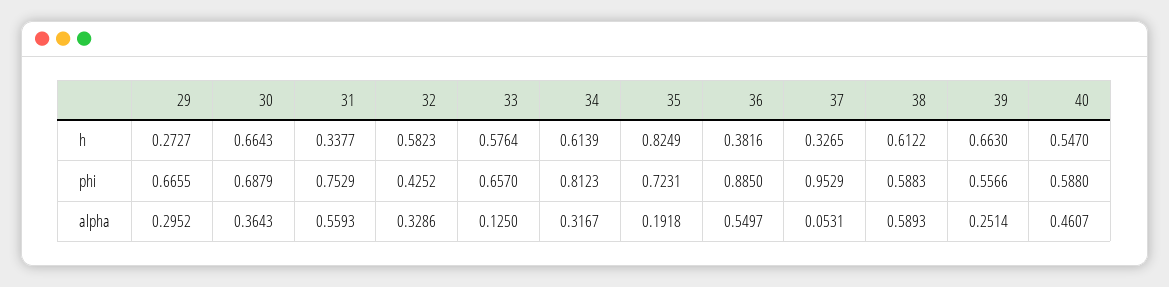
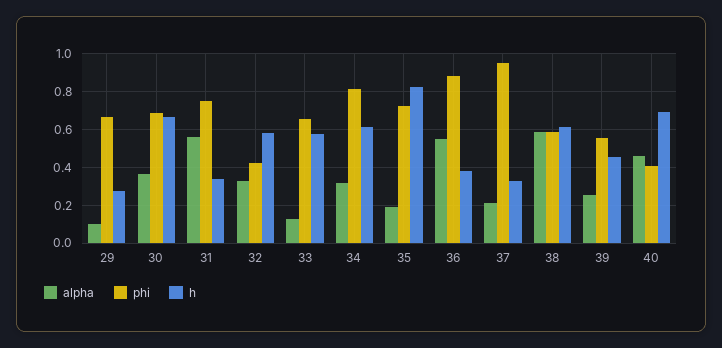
  {
    "h": {
      "29": 0.2727,
      "30": 0.6643,
      "31": 0.3377,
      "32": 0.5823,
      "33": 0.5764,
      "34": 0.6139,
      "35": 0.8249,
      "36": 0.3816,
      "37": 0.3265,
      "38": 0.6122,
-     "39": 0.663,
+     "39": 0.45,
-     "40": 0.547
+     "40": 0.7
    },
    "phi": {
      "29": 0.6655,
      "30": 0.6879,
      "31": 0.7529,
      "32": 0.4252,
      "33": 0.657,
      "34": 0.8123,
      "35": 0.7231,
      "36": 0.885,
      "37": 0.9529,
      "38": 0.5883,
      "39": 0.5566,
-     "40": 0.588
+     "40": 0.4
    },
    "alpha": {
-     "29": 0.2952,
+     "29": 0.1,
      "30": 0.3643,
      "31": 0.5593,
      "32": 0.3286,
      "33": 0.125,
      "34": 0.3167,
      "35": 0.1918,
      "36": 0.5497,
-     "37": 0.0531,
+     "37": 0.2,
      "38": 0.5893,
      "39": 0.2514,
      "40": 0.4607
    }
  }

